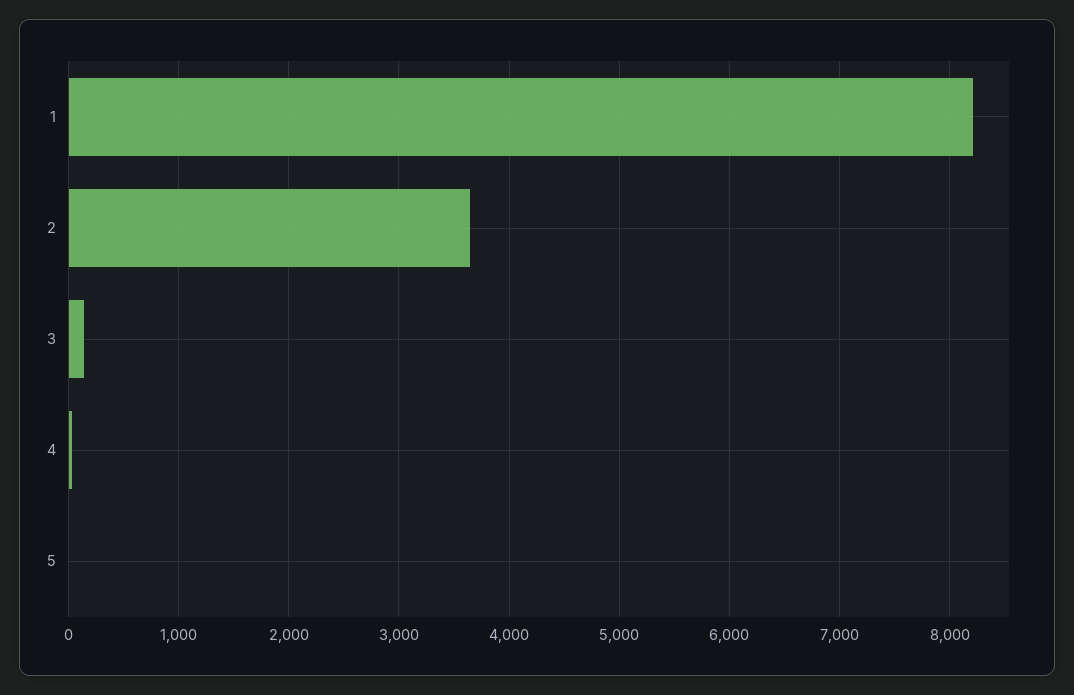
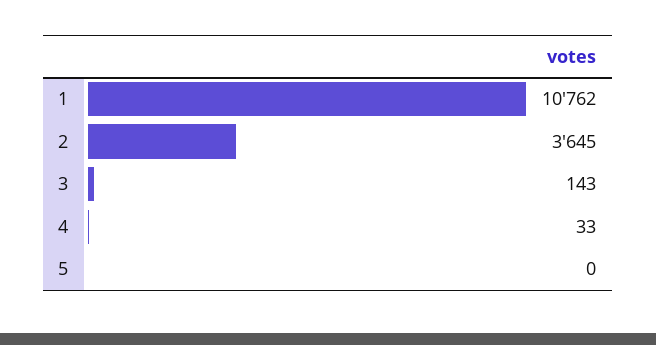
  {
-   "1": 8200,
+   "1": 10762,
    "2": 3645,
    "3": 143,
    "4": 33,
    "5": 0
  }

